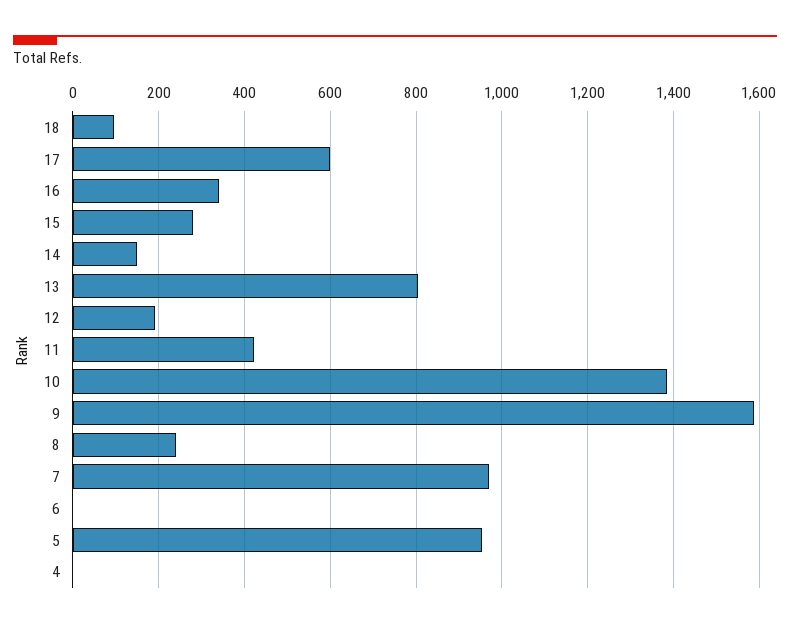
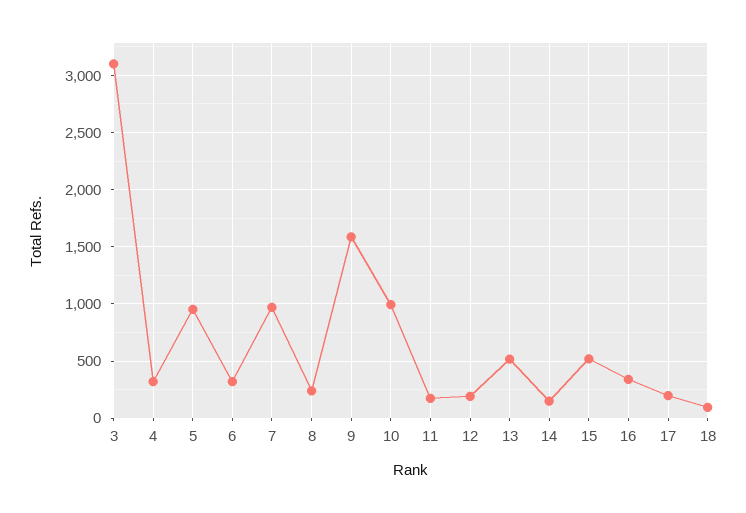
  {
    "18": 100,
-   "17": 600,
+   "17": 200,
    "16": 340,
-   "15": 280,
+   "15": 500,
    "14": 160,
-   "13": 800,
+   "13": 500,
    "12": 200,
-   "11": 420,
+   "11": 200,
-   "10": 1380,
+   "10": 1000,
    "9": 1580,
    "8": 240,
    "7": 980,
-   "6": 0,
+   "6": 300,
    "5": 960,
-   "4": 0
+   "4": 300,
+   "3": 3100
  }

